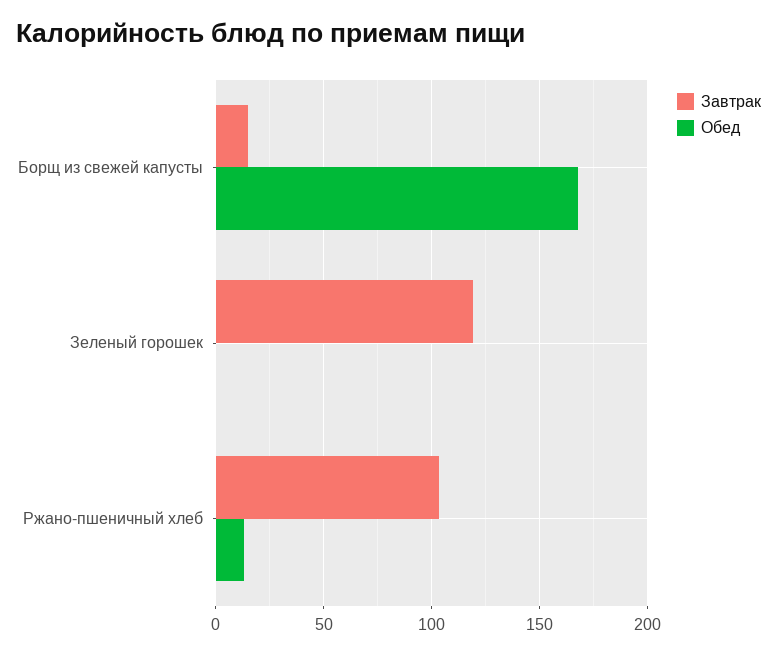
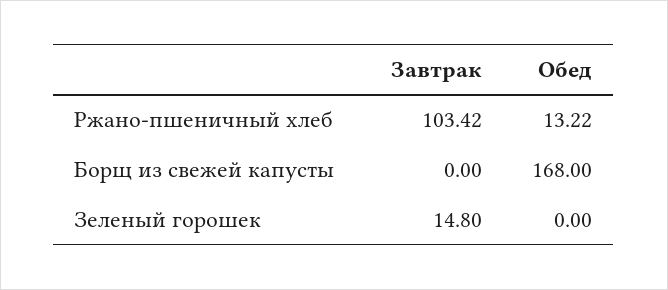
  {
    "Завтрак": {
-     "Борщ из свежей капусты": 15,
+     "Борщ из свежей капусты": 0,
-     "Зеленый горошек": 120,
+     "Зеленый горошек": 14.8,
      "Ржано-пшеничный хлеб": 103.42
    },
    "Обед": {
      "Борщ из свежей капусты": 168,
      "Зеленый горошек": 0,
      "Ржано-пшеничный хлеб": 13.22
    }
  }

